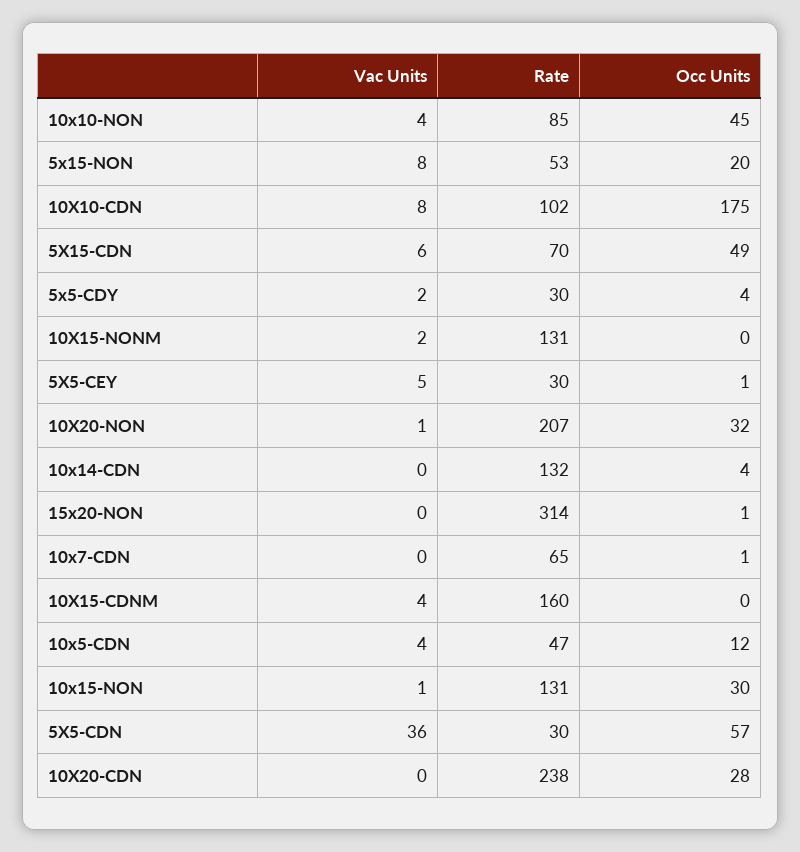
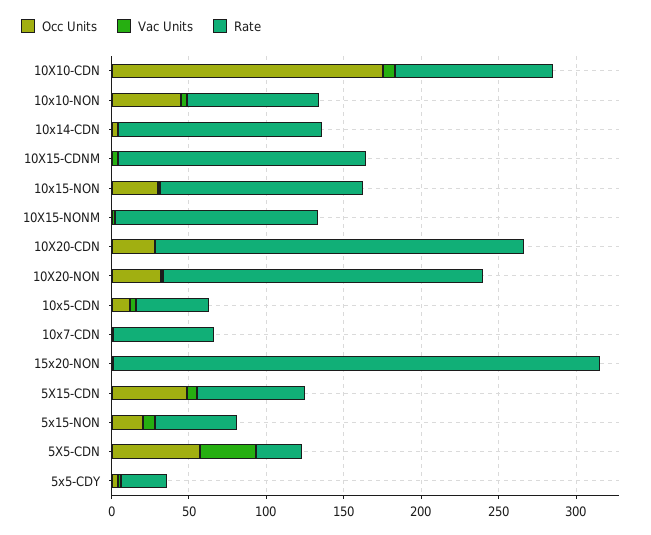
  {
    "Vac Units": {
      "10x10-NON": 4,
      "5x15-NON": 8,
      "10X10-CDN": 8,
      "5X15-CDN": 6,
      "5x5-CDY": 2,
      "10X15-NONM": 2,
-     "5X5-CEY": 5,
      "10X20-NON": 1,
      "10x14-CDN": 0,
      "15x20-NON": 0,
      "10x7-CDN": 0,
      "10X15-CDNM": 4,
      "10x5-CDN": 4,
      "10x15-NON": 1,
      "5X5-CDN": 36,
      "10X20-CDN": 0
    },
    "Rate": {
      "10x10-NON": 85,
      "5x15-NON": 53,
      "10X10-CDN": 102,
      "5X15-CDN": 70,
      "5x5-CDY": 30,
      "10X15-NONM": 131,
-     "5X5-CEY": 30,
      "10X20-NON": 207,
      "10x14-CDN": 132,
      "15x20-NON": 314,
      "10x7-CDN": 65,
      "10X15-CDNM": 160,
      "10x5-CDN": 47,
      "10x15-NON": 131,
      "5X5-CDN": 30,
      "10X20-CDN": 238
    },
    "Occ Units": {
      "10x10-NON": 45,
      "5x15-NON": 20,
      "10X10-CDN": 175,
      "5X15-CDN": 49,
      "5x5-CDY": 4,
      "10X15-NONM": 0,
-     "5X5-CEY": 1,
      "10X20-NON": 32,
      "10x14-CDN": 4,
      "15x20-NON": 1,
      "10x7-CDN": 1,
      "10X15-CDNM": 0,
      "10x5-CDN": 12,
      "10x15-NON": 30,
      "5X5-CDN": 57,
      "10X20-CDN": 28
    }
  }

